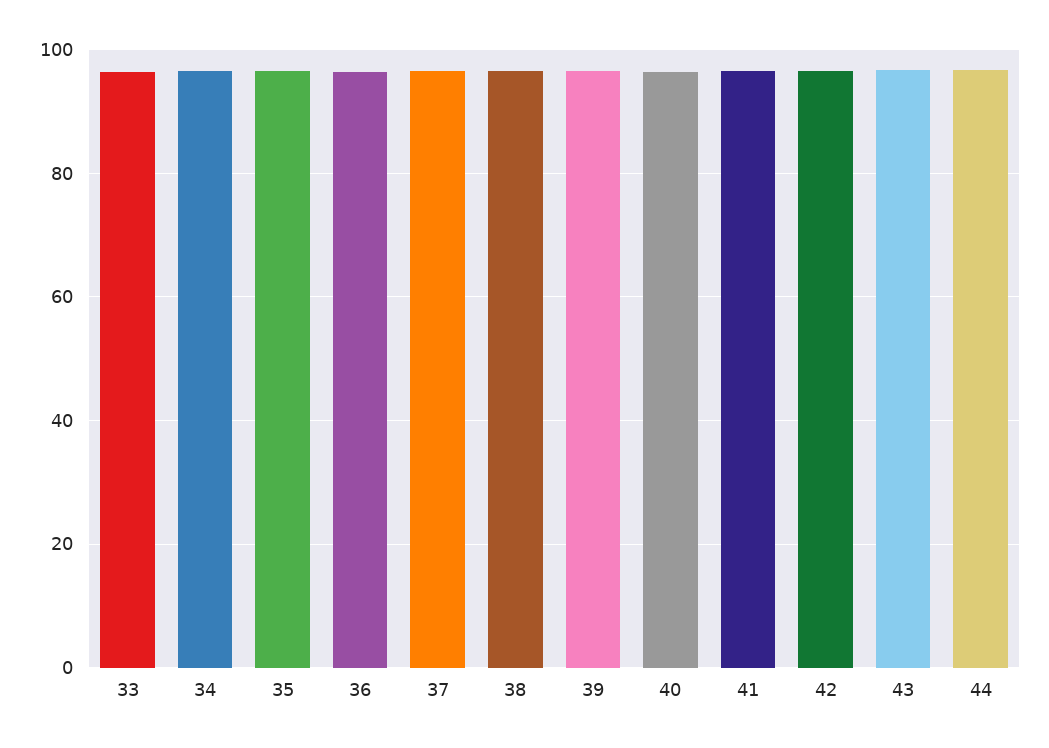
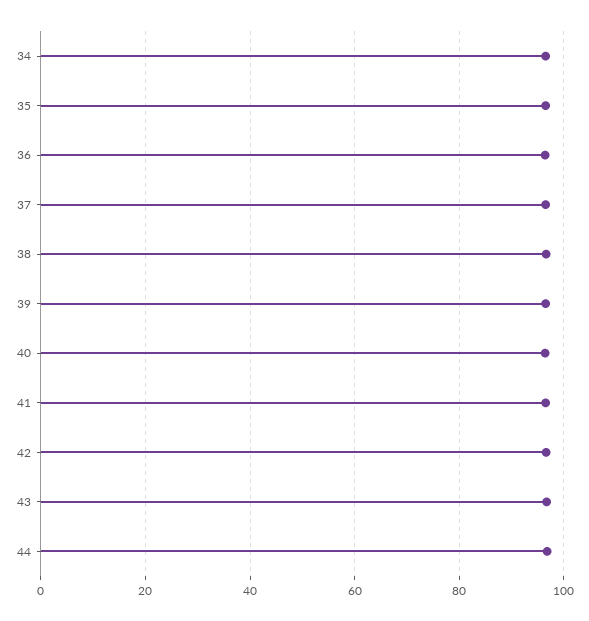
  {
-   "33": 96,
    "34": 96,
    "35": 96,
    "36": 96,
    "37": 96,
    "38": 96,
    "39": 96,
    "40": 96,
    "41": 96,
    "42": 96,
    "43": 96,
    "44": 96
  }

